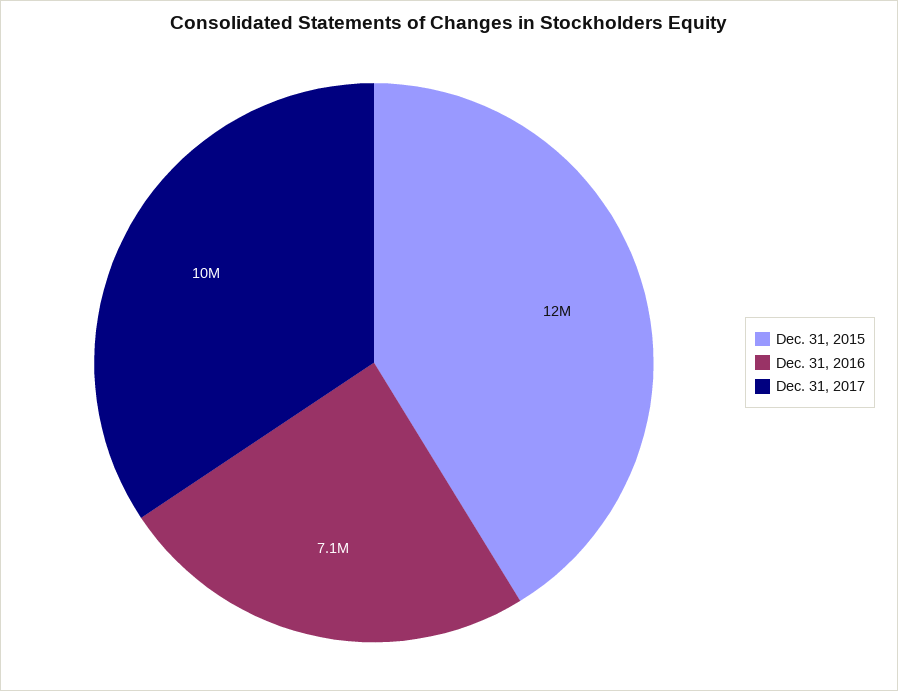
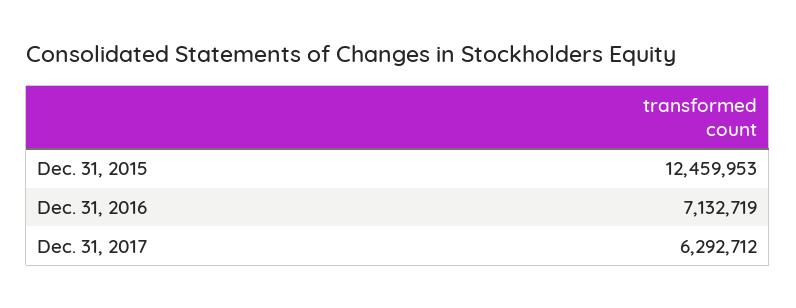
  {
    "Dec. 31, 2015": 12459953,
    "Dec. 31, 2016": 7132719,
-   "Dec. 31, 2017": 10000000
+   "Dec. 31, 2017": 6292712
  }

